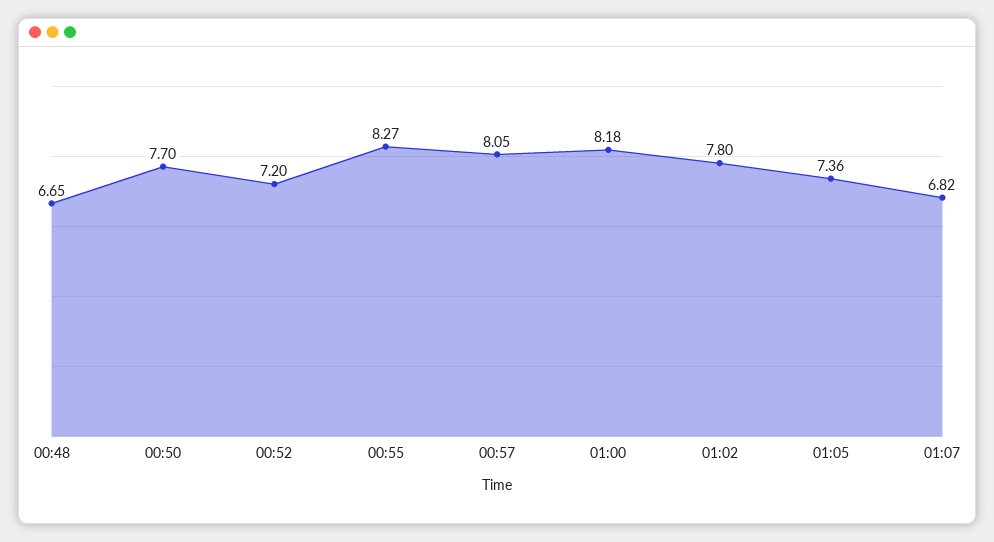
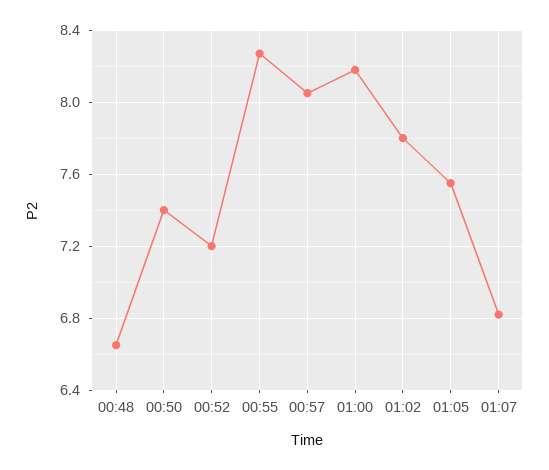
  {
    "00:48": 6.65,
-   "00:50": 7.7,
+   "00:50": 7.4,
    "00:52": 7.2,
    "00:55": 8.27,
    "00:57": 8.05,
    "01:00": 8.18,
    "01:02": 7.8,
-   "01:05": 7.36,
+   "01:05": 7.55,
    "01:07": 6.82
  }

